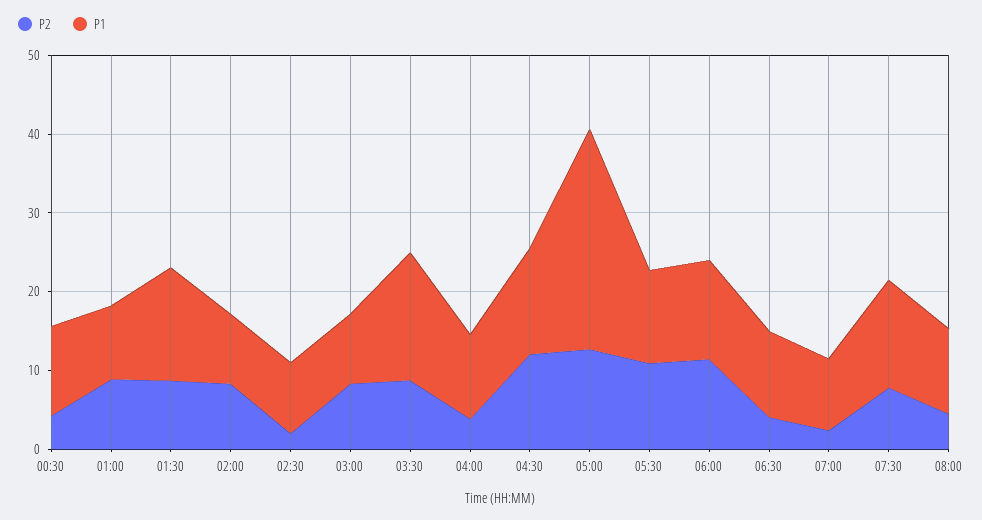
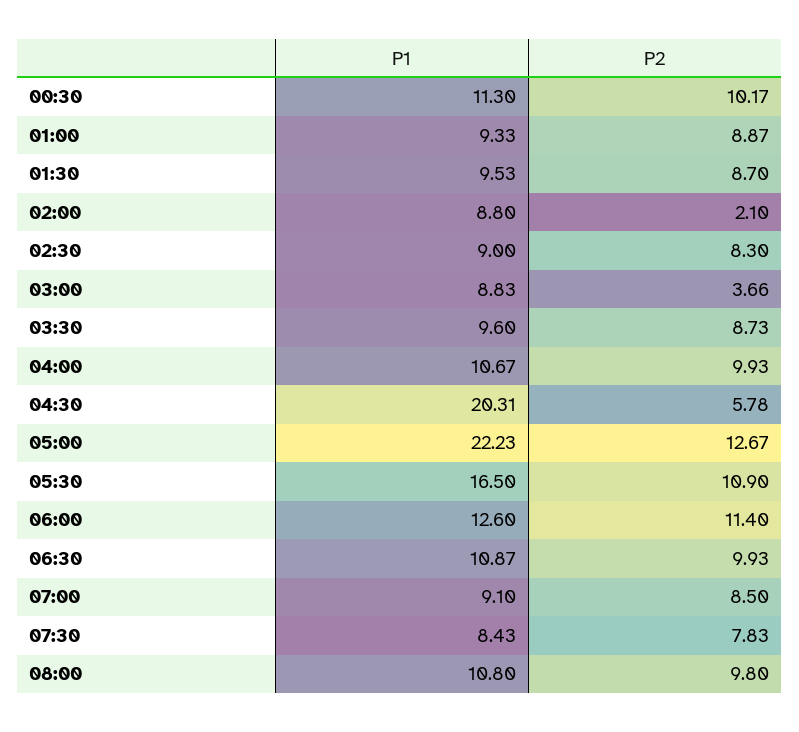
  {
    "P2": {
-     "00:30": 4,
+     "00:30": 10.17,
      "01:00": 8.87,
      "01:30": 8.7,
-     "02:00": 8,
+     "02:00": 2.1,
-     "02:30": 2,
+     "02:30": 8.3,
-     "03:00": 8,
+     "03:00": 3.66,
      "03:30": 8.73,
-     "04:00": 4,
+     "04:00": 9.93,
-     "04:30": 12,
+     "04:30": 5.78,
      "05:00": 12.67,
      "05:30": 10.9,
      "06:00": 11.4,
-     "06:30": 4,
+     "06:30": 9.93,
-     "07:00": 2,
+     "07:00": 8.5,
      "07:30": 7.83,
-     "08:00": 4
+     "08:00": 9.8
    },
    "P1": {
      "00:30": 11.3,
      "01:00": 9.33,
-     "01:30": 14,
+     "01:30": 9.53,
      "02:00": 8.8,
      "02:30": 9,
      "03:00": 8.83,
-     "03:30": 16,
+     "03:30": 9.6,
      "04:00": 10.67,
-     "04:30": 14,
+     "04:30": 20.31,
-     "05:00": 28,
+     "05:00": 22.23,
-     "05:30": 12,
+     "05:30": 16.5,
      "06:00": 12.6,
      "06:30": 10.87,
      "07:00": 9.1,
-     "07:30": 14,
+     "07:30": 8.43,
      "08:00": 10.8
    }
  }

